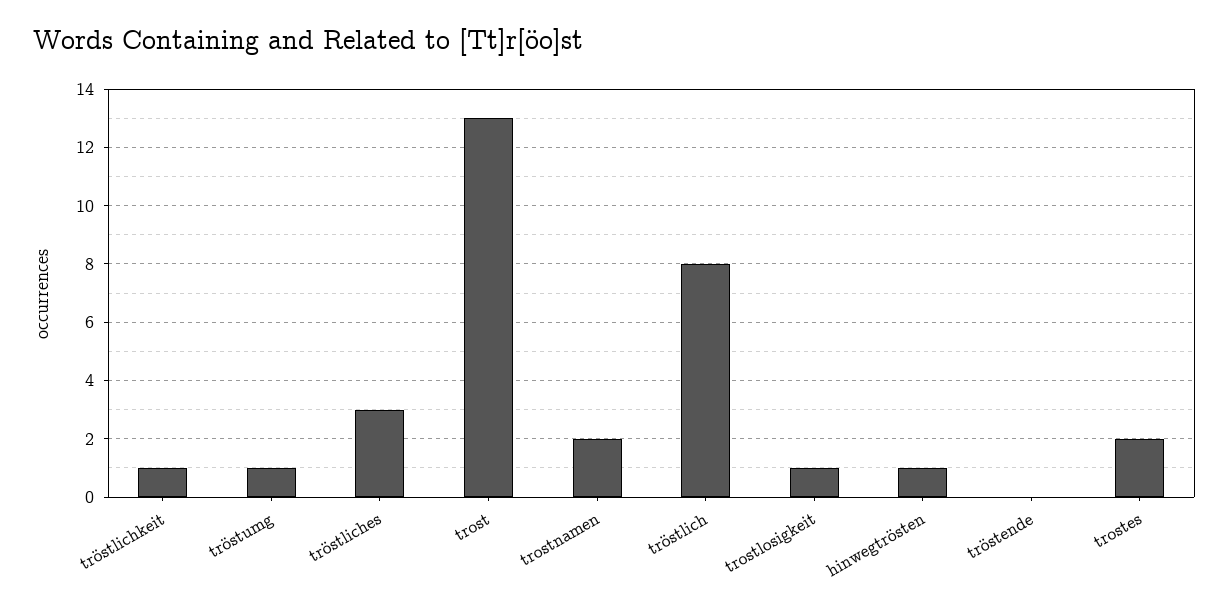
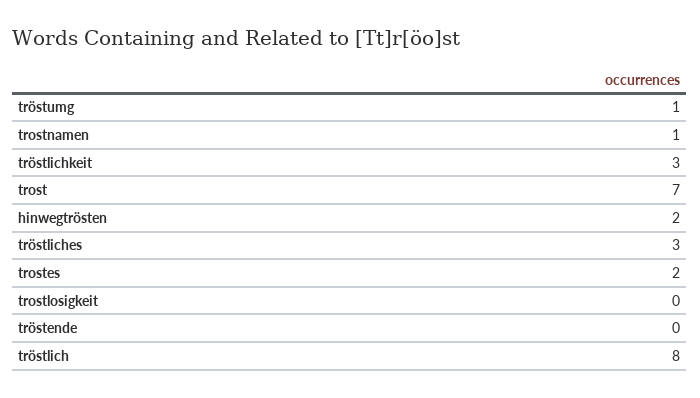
  {
-   "tröstlichkeit": 1,
+   "tröstlichkeit": 3,
    "tröstumg": 1,
    "tröstliches": 3,
-   "trost": 13,
+   "trost": 7,
-   "trostnamen": 2,
+   "trostnamen": 1,
    "tröstlich": 8,
-   "trostlosigkeit": 1,
+   "trostlosigkeit": 0,
-   "hinwegtrösten": 1,
+   "hinwegtrösten": 2,
    "tröstende": 0,
    "trostes": 2
  }

